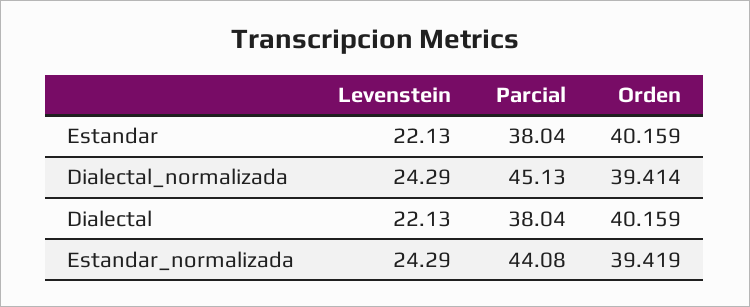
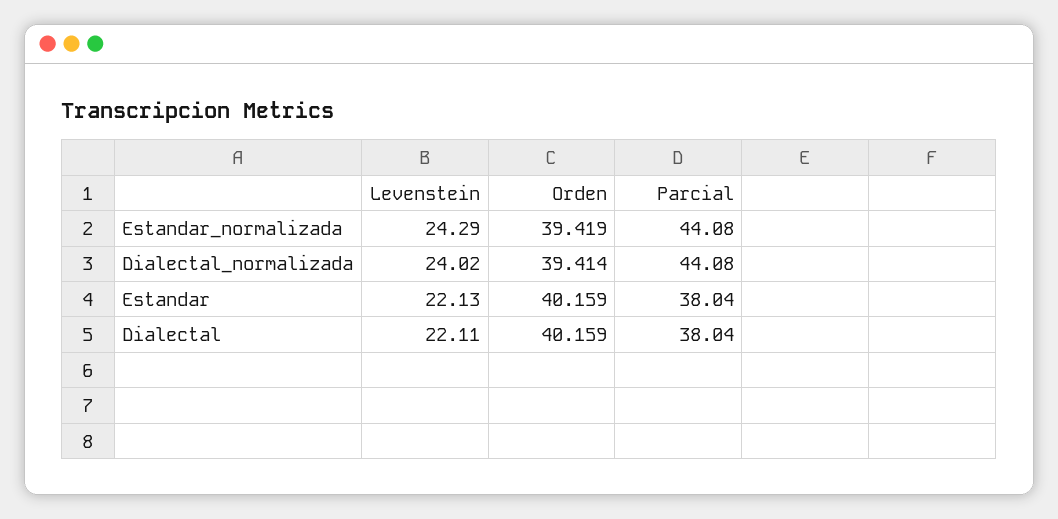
  {
    "Levenstein": {
      "Estandar": 22.13,
-     "Dialectal_normalizada": 24.29,
+     "Dialectal_normalizada": 24.02,
-     "Dialectal": 22.13,
+     "Dialectal": 22.11,
      "Estandar_normalizada": 24.29
    },
    "Parcial": {
      "Estandar": 38.04,
-     "Dialectal_normalizada": 45.13,
+     "Dialectal_normalizada": 44.08,
      "Dialectal": 38.04,
      "Estandar_normalizada": 44.08
    },
    "Orden": {
      "Estandar": 40.159,
      "Dialectal_normalizada": 39.414,
      "Dialectal": 40.159,
      "Estandar_normalizada": 39.419
    }
  }

